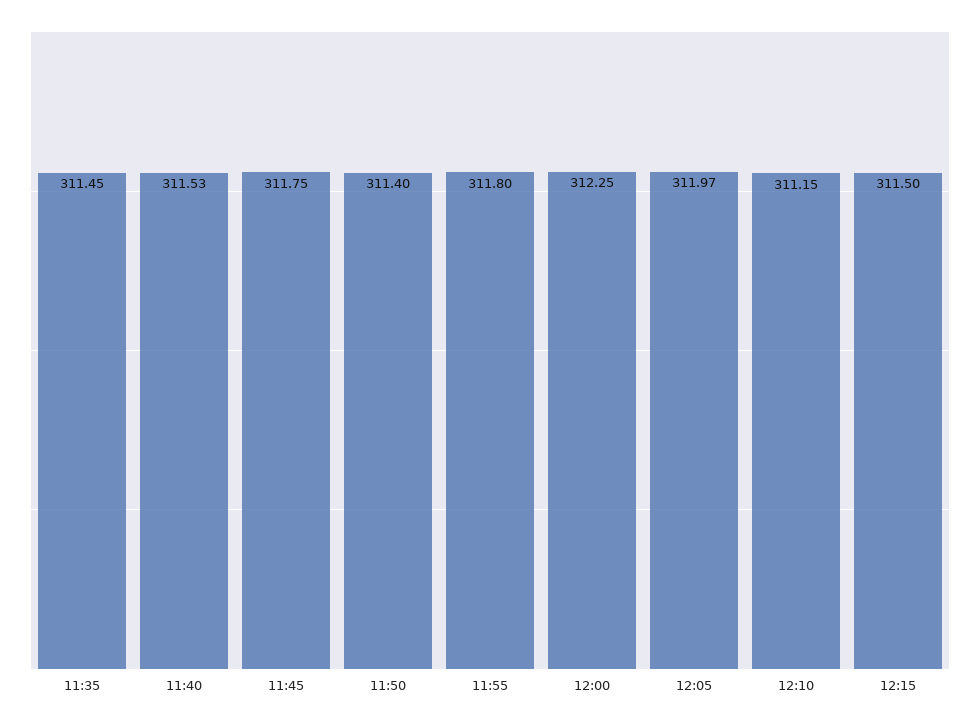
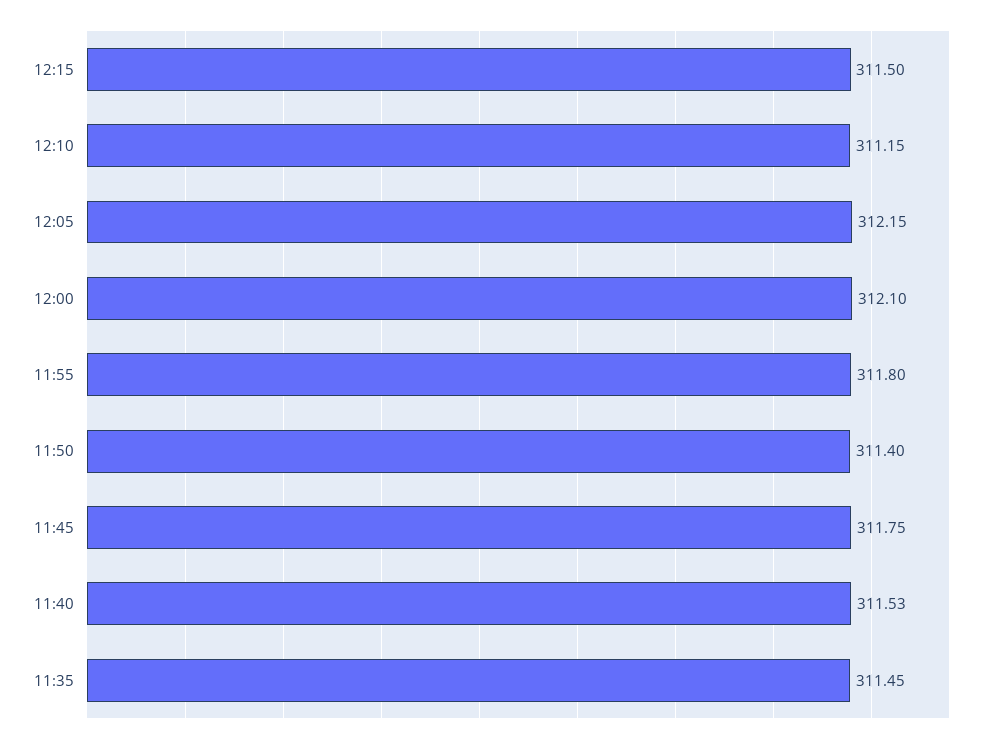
  {
    "11:35": 311.45,
    "11:40": 311.53,
    "11:45": 311.75,
    "11:50": 311.4,
    "11:55": 311.8,
-   "12:00": 312.25,
+   "12:00": 312.1,
-   "12:05": 311.97,
+   "12:05": 312.15,
    "12:10": 311.15,
    "12:15": 311.5
  }

